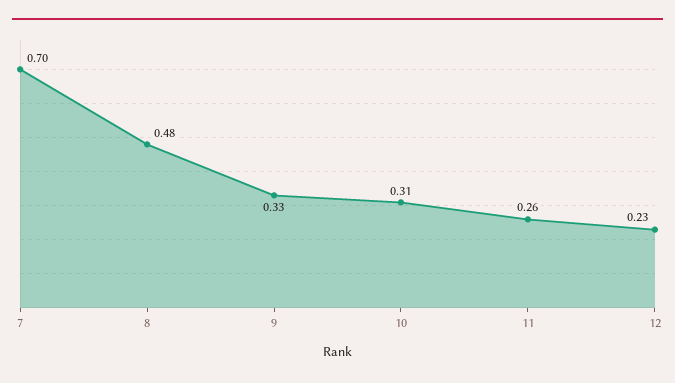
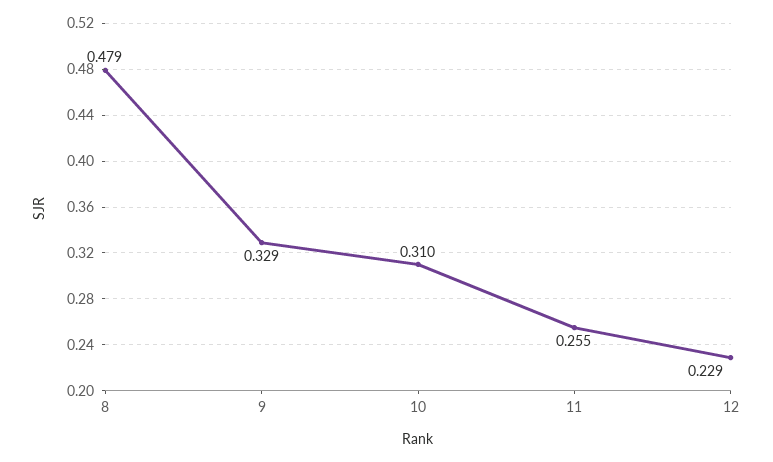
  {
-   "7": 0.7,
    "8": 0.479,
    "9": 0.329,
    "10": 0.31,
    "11": 0.255,
    "12": 0.229
  }

